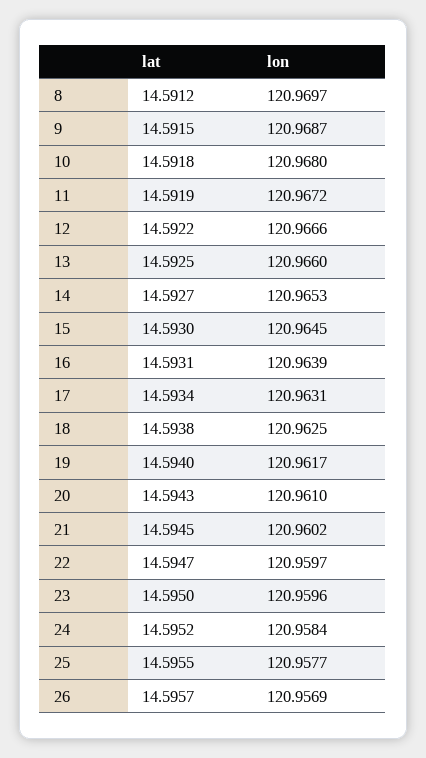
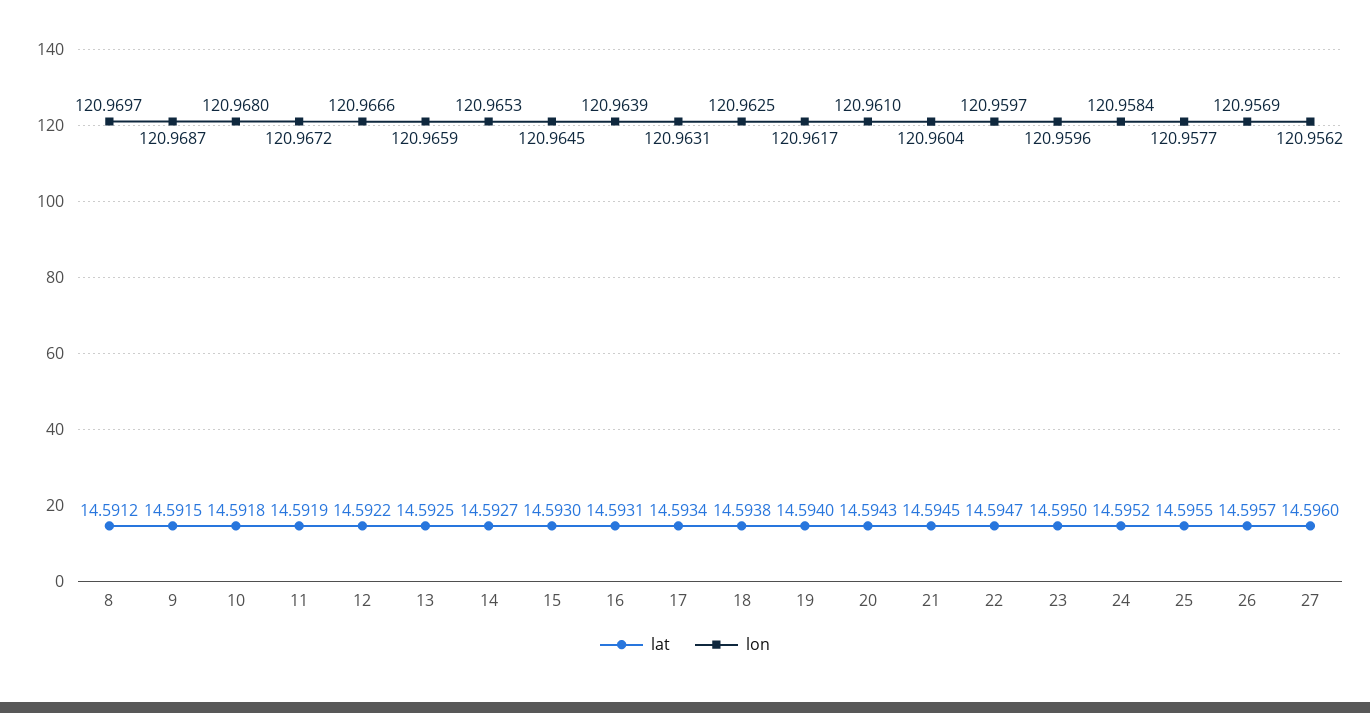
  {
    "lat": {
      "8": 14.5912,
      "9": 14.5915,
      "10": 14.5918,
      "11": 14.5919,
      "12": 14.5922,
      "13": 14.5925,
      "14": 14.5927,
      "15": 14.593,
      "16": 14.5931,
      "17": 14.5934,
      "18": 14.5938,
      "19": 14.594,
      "20": 14.5943,
      "21": 14.5945,
      "22": 14.5947,
      "23": 14.595,
      "24": 14.5952,
      "25": 14.5955,
-     "26": 14.5957
+     "26": 14.5957,
+     "27": 14.596
    },
    "lon": {
      "8": 120.9697,
      "9": 120.9687,
      "10": 120.968,
      "11": 120.9672,
      "12": 120.9666,
-     "13": 120.966,
+     "13": 120.9659,
      "14": 120.9653,
      "15": 120.9645,
      "16": 120.9639,
      "17": 120.9631,
      "18": 120.9625,
      "19": 120.9617,
      "20": 120.961,
-     "21": 120.9602,
+     "21": 120.9604,
      "22": 120.9597,
      "23": 120.9596,
      "24": 120.9584,
      "25": 120.9577,
-     "26": 120.9569
+     "26": 120.9569,
+     "27": 120.9562
    }
  }

